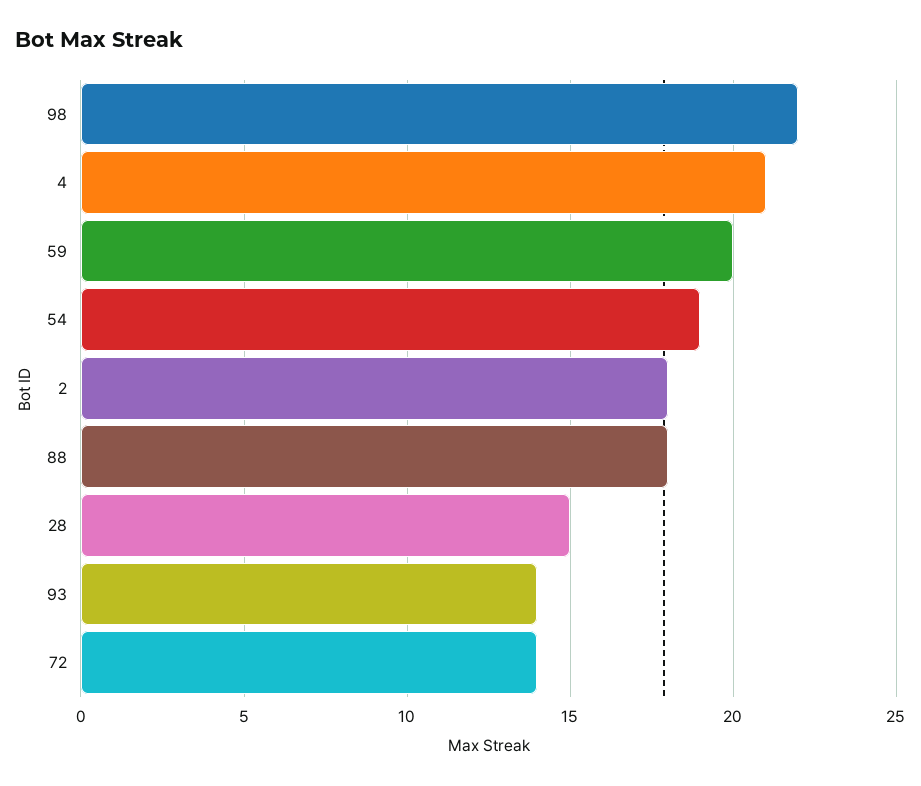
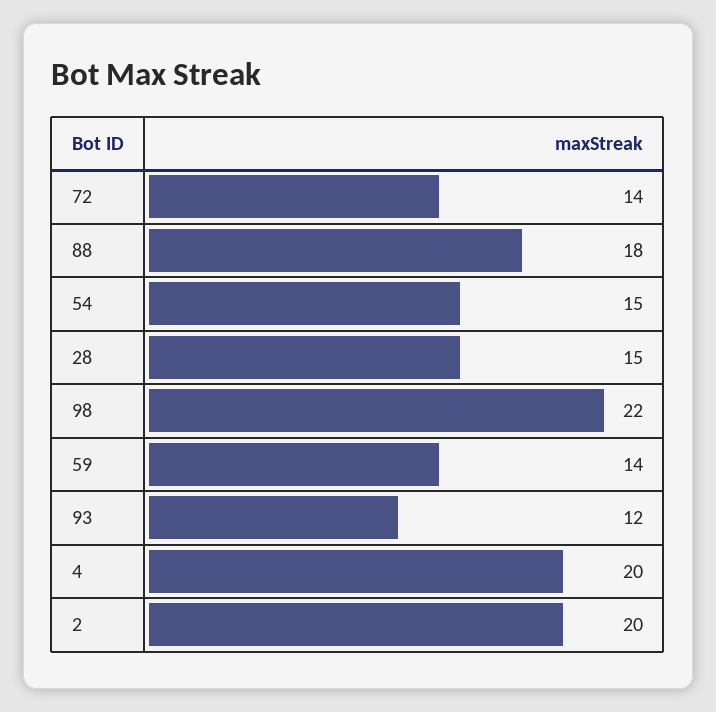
  {
    "98": 22,
-   "4": 21,
+   "4": 20,
-   "59": 20,
+   "59": 14,
-   "54": 19,
+   "54": 15,
-   "2": 18,
+   "2": 20,
    "88": 18,
    "28": 15,
-   "93": 14,
+   "93": 12,
    "72": 14
  }

